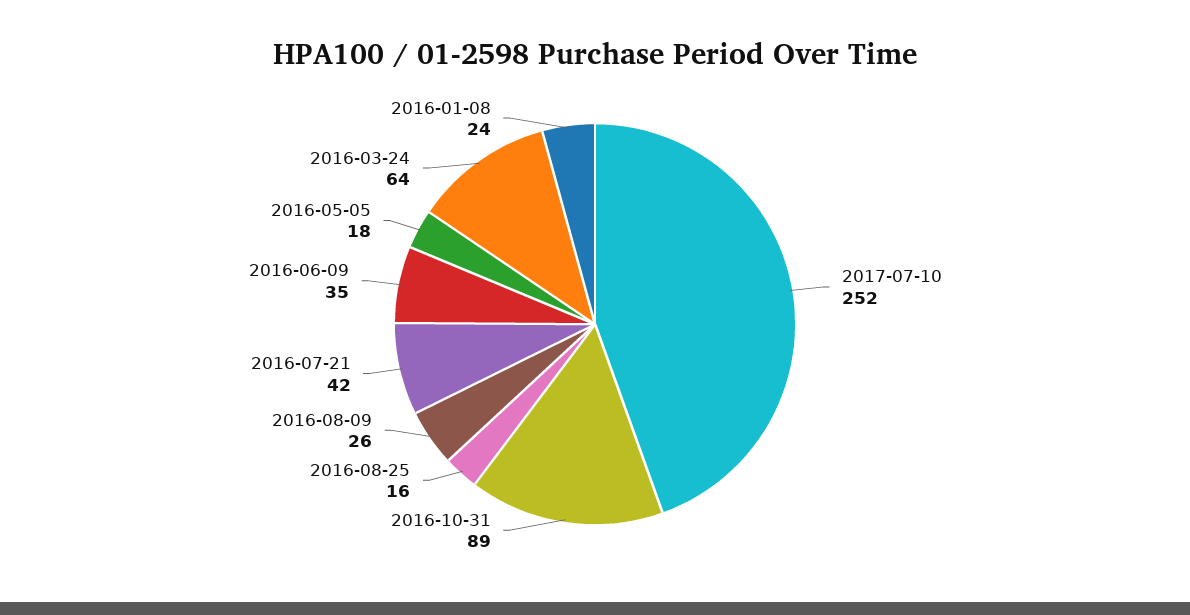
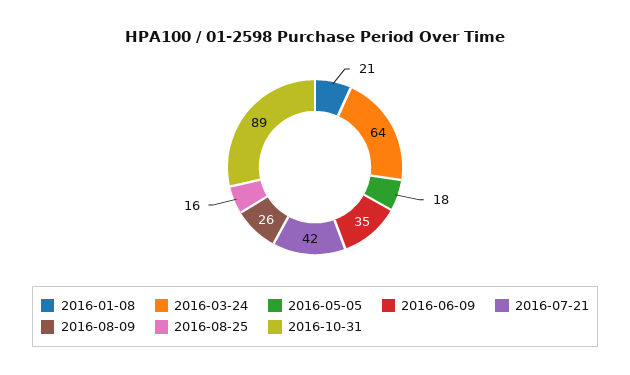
  {
-   "2017-07-10": 252,
    "2016-10-31": 89,
    "2016-08-25": 16,
    "2016-08-09": 26,
    "2016-07-21": 42,
    "2016-06-09": 35,
    "2016-05-05": 18,
    "2016-03-24": 64,
-   "2016-01-08": 24
+   "2016-01-08": 21
  }

